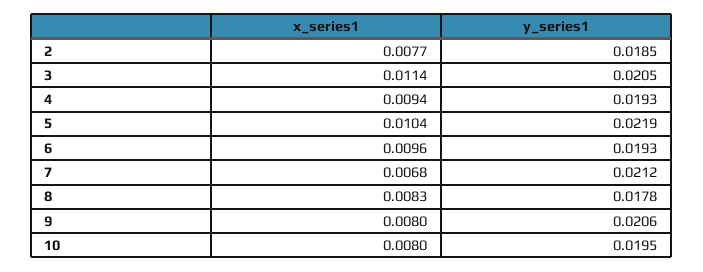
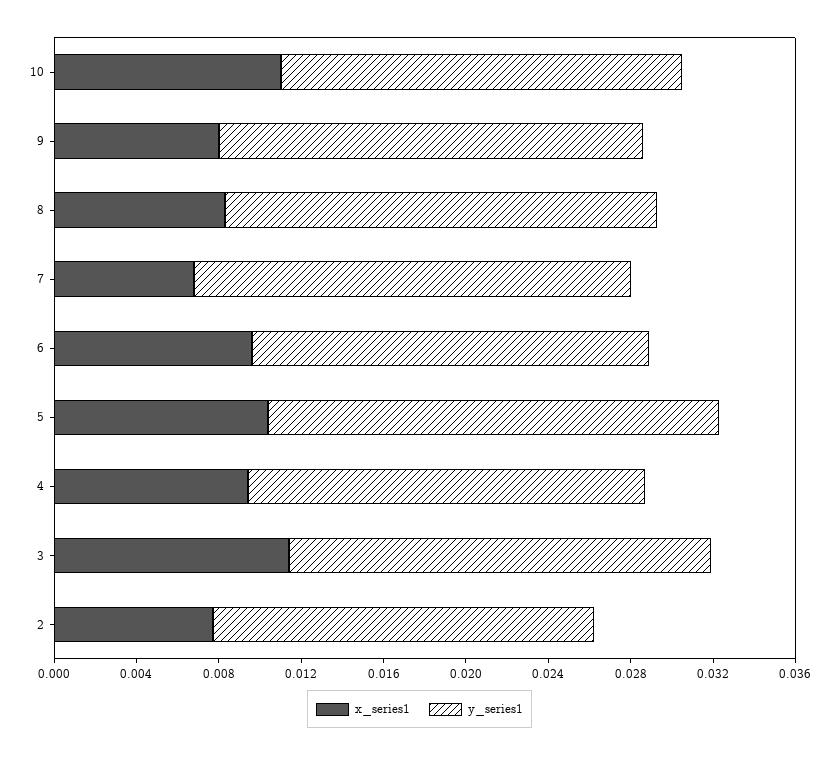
  {
    "x_series1": {
      "2": 0.0077,
      "3": 0.0114,
      "4": 0.0094,
      "5": 0.0104,
      "6": 0.0096,
      "7": 0.0068,
      "8": 0.0083,
      "9": 0.008,
-     "10": 0.008
+     "10": 0.011
    },
    "y_series1": {
      "2": 0.0185,
      "3": 0.0205,
      "4": 0.0193,
      "5": 0.0219,
      "6": 0.0193,
      "7": 0.0212,
-     "8": 0.0178,
+     "8": 0.021,
      "9": 0.0206,
      "10": 0.0195
    }
  }

